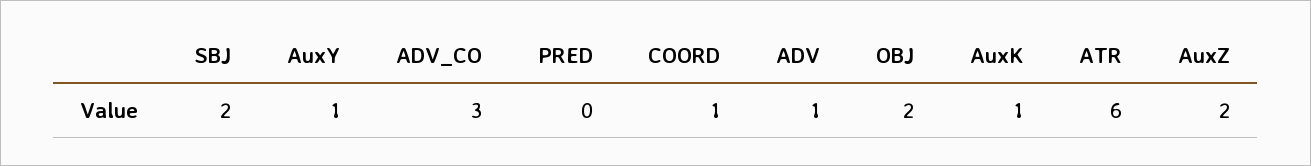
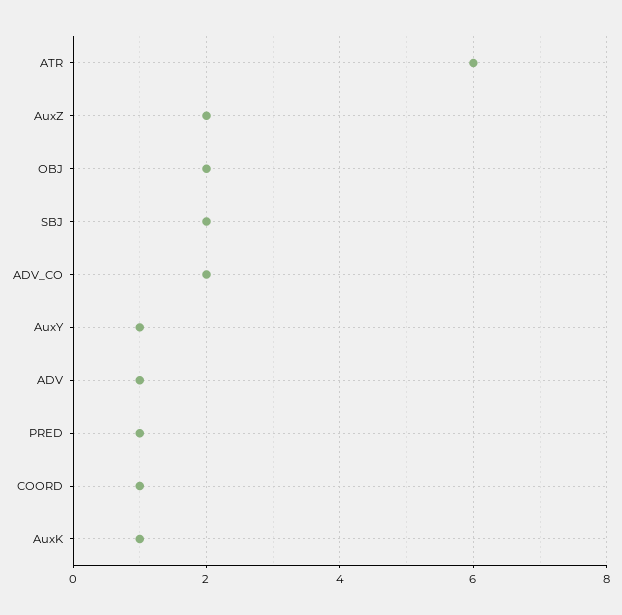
  {
    "SBJ": 2,
    "AuxY": 1,
-   "ADV_CO": 3,
+   "ADV_CO": 2,
-   "PRED": 0,
+   "PRED": 1,
    "COORD": 1,
    "ADV": 1,
    "OBJ": 2,
    "AuxK": 1,
    "ATR": 6,
    "AuxZ": 2
  }

